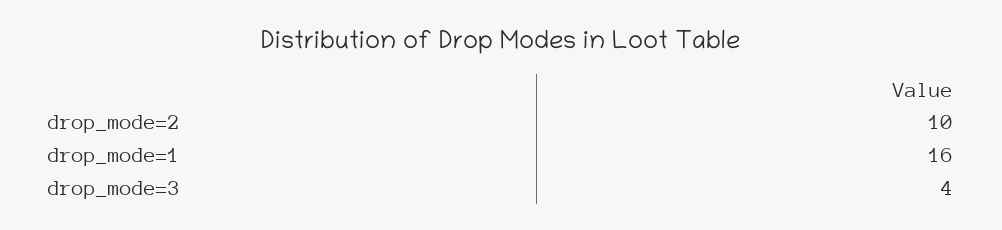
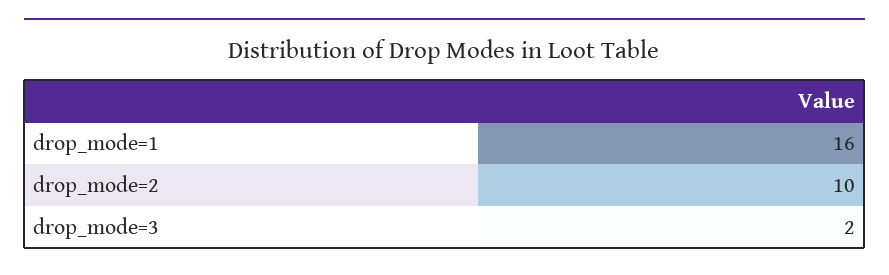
  {
    "drop_mode=2": 10,
    "drop_mode=1": 16,
-   "drop_mode=3": 4
+   "drop_mode=3": 2
  }

